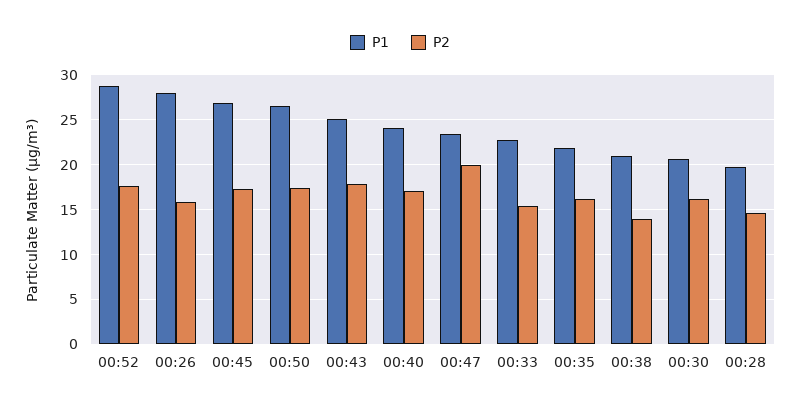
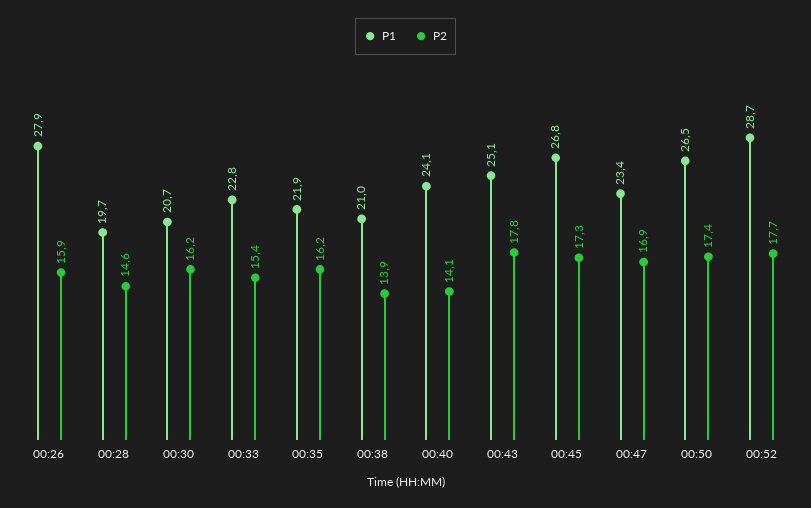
  {
    "P1": {
      "00:52": 28.7,
      "00:26": 27.9,
      "00:45": 26.8,
      "00:50": 26.5,
      "00:43": 25.1,
      "00:40": 24.1,
      "00:47": 23.4,
      "00:33": 22.8,
      "00:35": 21.9,
      "00:38": 21,
      "00:30": 20.7,
      "00:28": 19.7
    },
    "P2": {
      "00:52": 17.7,
      "00:26": 15.9,
      "00:45": 17.3,
      "00:50": 17.4,
      "00:43": 17.8,
-     "00:40": 17,
+     "00:40": 14.1,
-     "00:47": 20,
+     "00:47": 16.9,
      "00:33": 15.4,
      "00:35": 16.2,
      "00:38": 13.9,
      "00:30": 16.2,
      "00:28": 14.6
    }
  }

